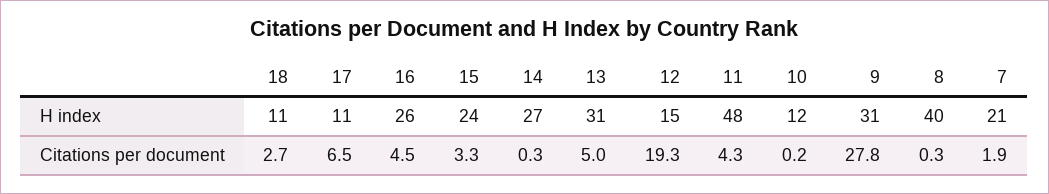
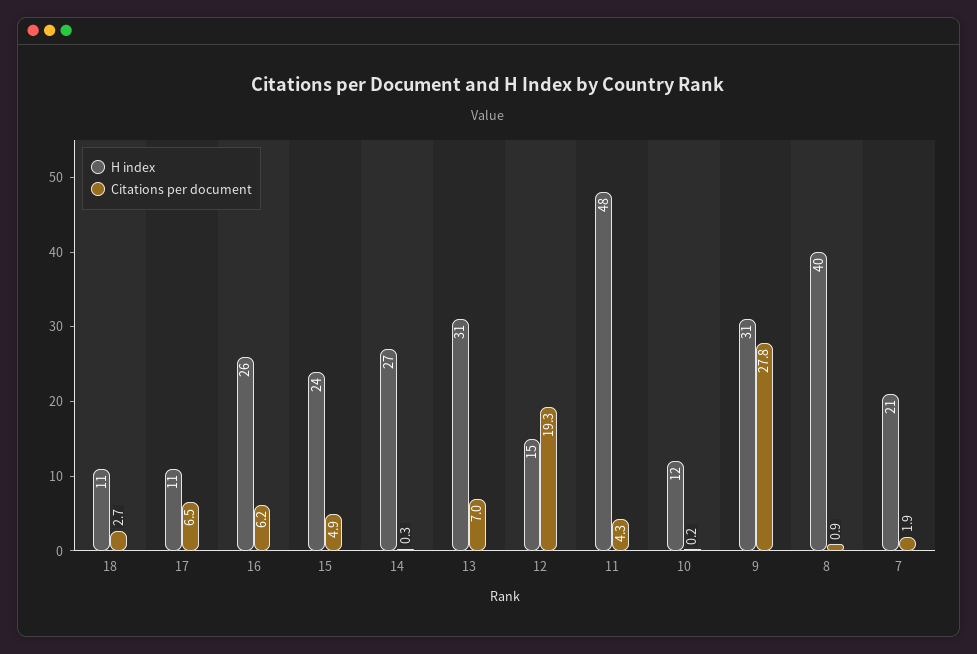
  {
    "H index": {
      "18": 11,
      "17": 11,
      "16": 26,
      "15": 24,
      "14": 27,
      "13": 31,
      "12": 15,
      "11": 48,
      "10": 12,
      "9": 31,
      "8": 40,
      "7": 21
    },
    "Citations per document": {
      "18": 2.7,
      "17": 6.5,
-     "16": 4.5,
+     "16": 6.2,
-     "15": 3.3,
+     "15": 4.9,
      "14": 0.3,
-     "13": 5,
+     "13": 7,
      "12": 19.3,
      "11": 4.3,
      "10": 0.2,
      "9": 27.8,
-     "8": 0.3,
+     "8": 0.9,
      "7": 1.9
    }
  }

